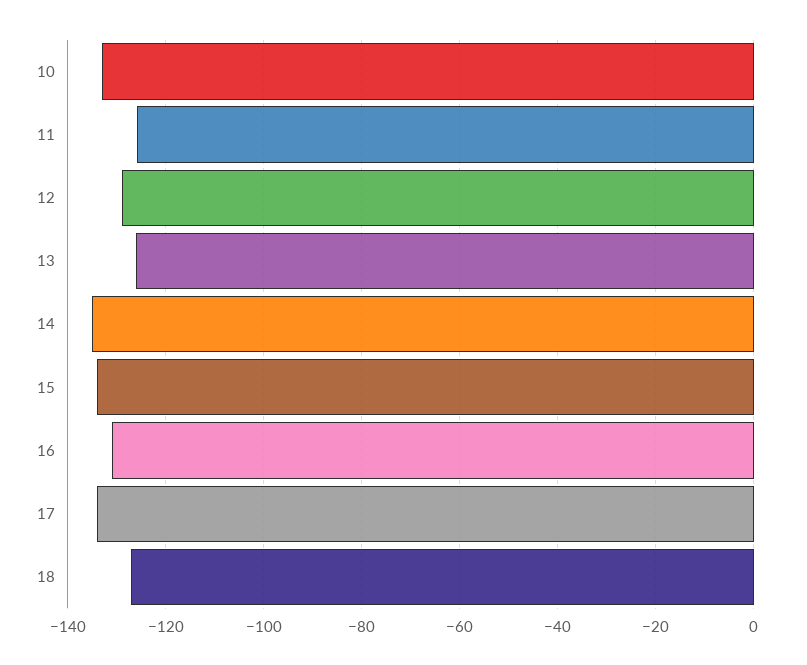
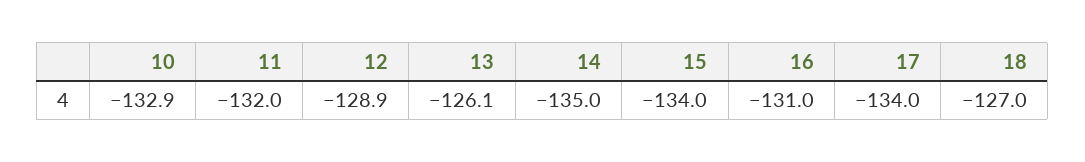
  {
    "10": -132.9,
-   "11": -126,
+   "11": -132,
    "12": -128.9,
    "13": -126.1,
    "14": -135,
    "15": -134,
    "16": -131,
    "17": -134,
    "18": -127
  }

